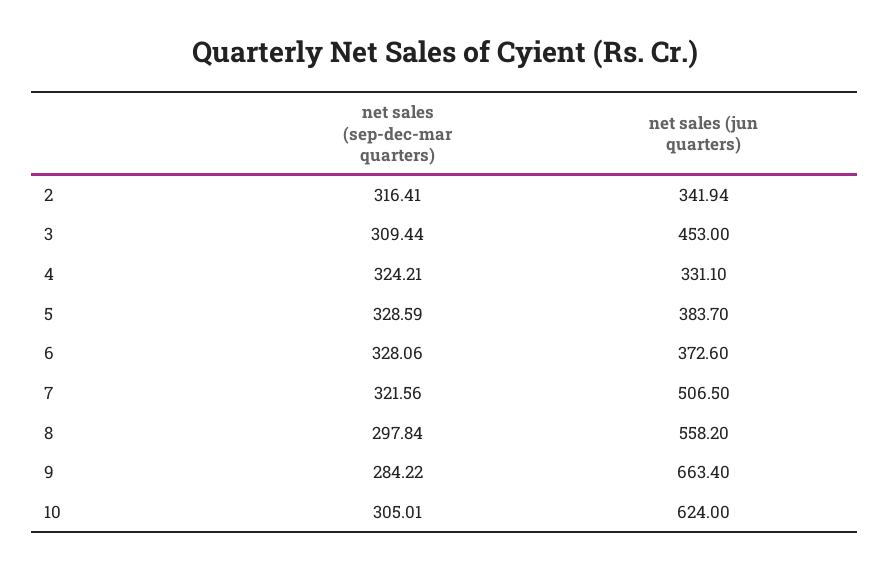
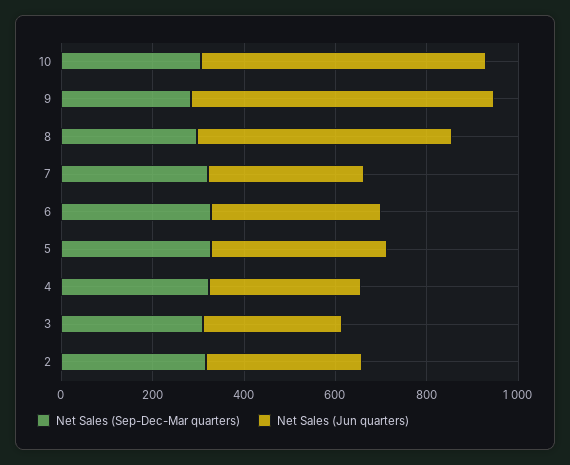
  {
    "net sales (sep-dec-mar quarters)": {
      "2": 316.41,
      "3": 309.44,
      "4": 324.21,
      "5": 328.59,
      "6": 328.06,
      "7": 321.56,
      "8": 297.84,
      "9": 284.22,
      "10": 305.01
    },
    "net sales (jun quarters)": {
      "2": 341.94,
-     "3": 453,
+     "3": 300,
      "4": 331.1,
      "5": 383.7,
      "6": 372.6,
-     "7": 506.5,
+     "7": 350,
      "8": 558.2,
      "9": 663.4,
      "10": 624
    }
  }

